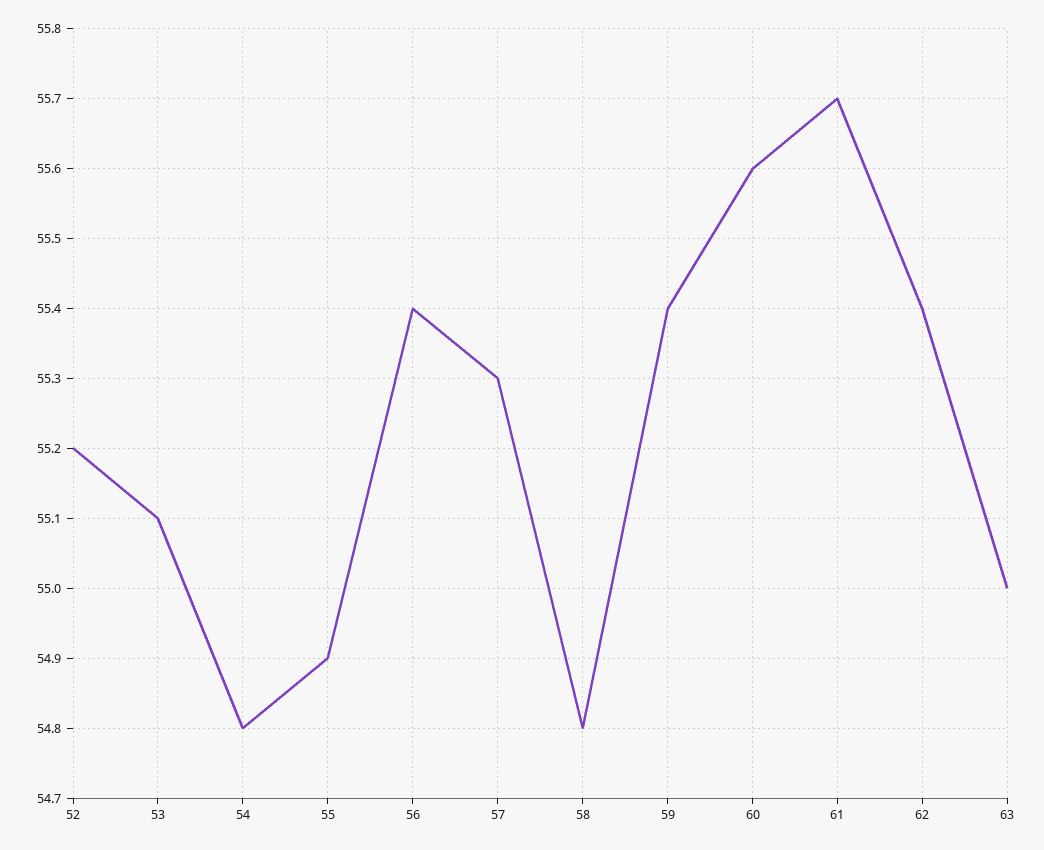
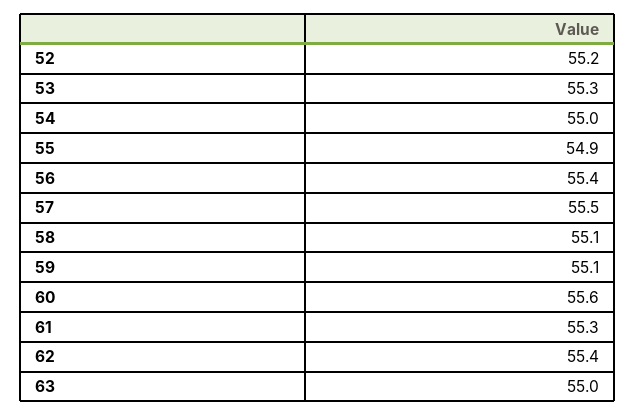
  {
    "52": 55.2,
-   "53": 55.1,
+   "53": 55.3,
-   "54": 54.8,
+   "54": 55,
    "55": 54.9,
    "56": 55.4,
-   "57": 55.3,
+   "57": 55.5,
-   "58": 54.8,
+   "58": 55.1,
-   "59": 55.4,
+   "59": 55.1,
    "60": 55.6,
-   "61": 55.7,
+   "61": 55.3,
    "62": 55.4,
    "63": 55
  }

